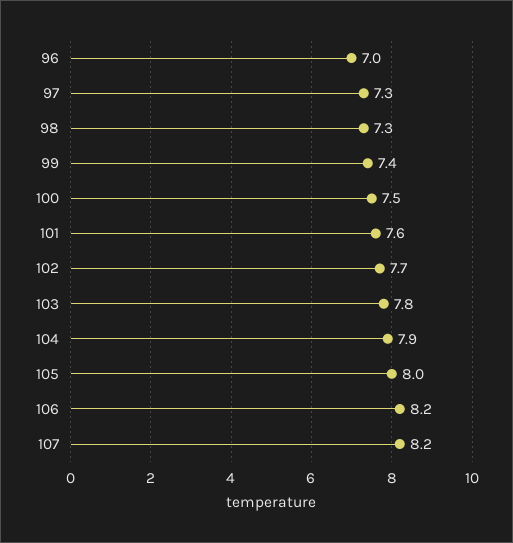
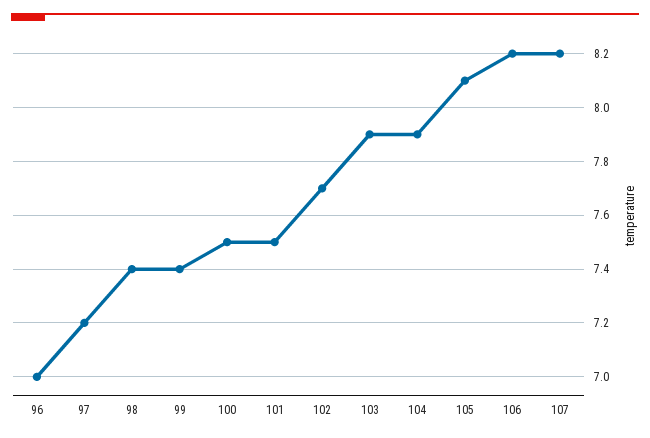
  {
    "96": 7,
-   "97": 7.3,
+   "97": 7.2,
-   "98": 7.3,
+   "98": 7.4,
    "99": 7.4,
    "100": 7.5,
-   "101": 7.6,
+   "101": 7.5,
    "102": 7.7,
-   "103": 7.8,
+   "103": 7.9,
    "104": 7.9,
-   "105": 8,
+   "105": 8.1,
    "106": 8.2,
    "107": 8.2
  }

